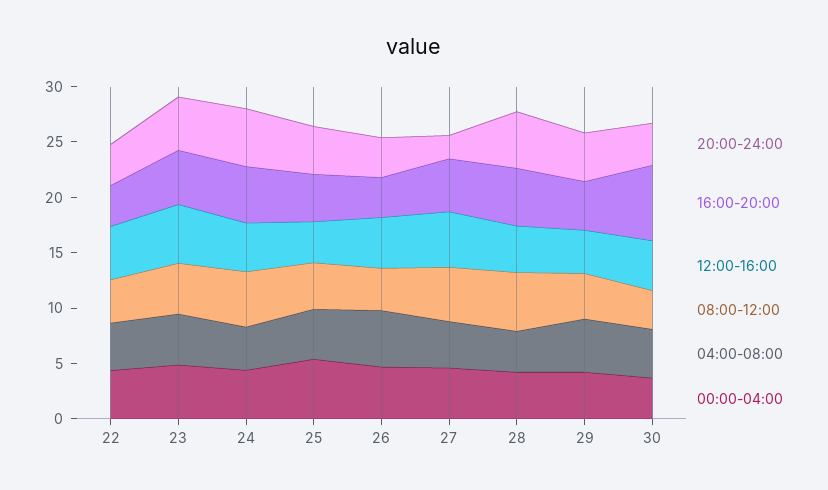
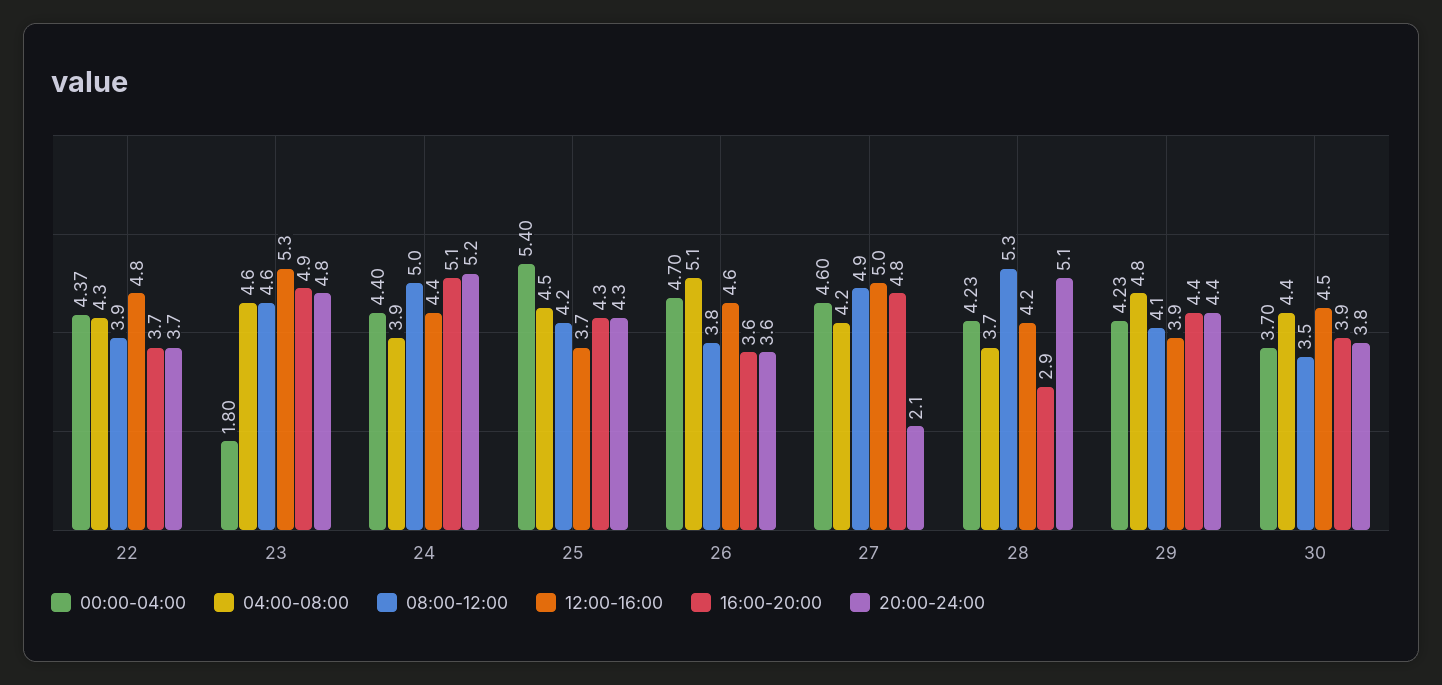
  {
    "20:00-24:00": {
      "22": 3.7,
      "23": 4.8,
      "24": 5.2,
      "25": 4.3,
      "26": 3.6,
      "27": 2.1,
      "28": 5.1,
      "29": 4.4,
      "30": 3.8
    },
    "16:00-20:00": {
      "22": 3.7,
      "23": 4.9,
      "24": 5.1,
      "25": 4.3,
      "26": 3.6,
      "27": 4.8,
-     "28": 5,
+     "28": 2.9,
      "29": 4.4,
-     "30": 7
+     "30": 3.9
    },
    "12:00-16:00": {
      "22": 4.8,
      "23": 5.3,
      "24": 4.4,
      "25": 3.7,
      "26": 4.6,
      "27": 5,
      "28": 4.2,
      "29": 3.9,
      "30": 4.5
    },
    "08:00-12:00": {
      "22": 3.9,
      "23": 4.6,
      "24": 5,
      "25": 4.2,
      "26": 3.8,
      "27": 4.9,
      "28": 5.3,
      "29": 4.1,
      "30": 3.5
    },
    "04:00-08:00": {
      "22": 4.3,
      "23": 4.6,
      "24": 3.9,
      "25": 4.5,
      "26": 5.1,
      "27": 4.2,
      "28": 3.7,
      "29": 4.8,
      "30": 4.4
    },
    "00:00-04:00": {
      "22": 4.37,
-     "23": 5,
+     "23": 1.8,
      "24": 4.4,
      "25": 5.4,
      "26": 4.7,
      "27": 4.6,
      "28": 4.23,
      "29": 4.23,
      "30": 3.7
    }
  }

